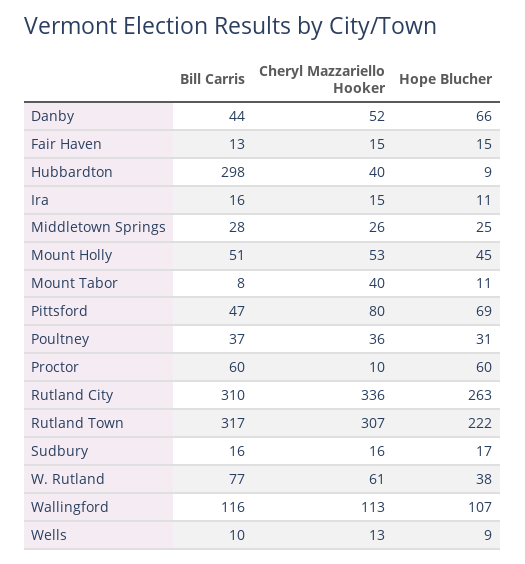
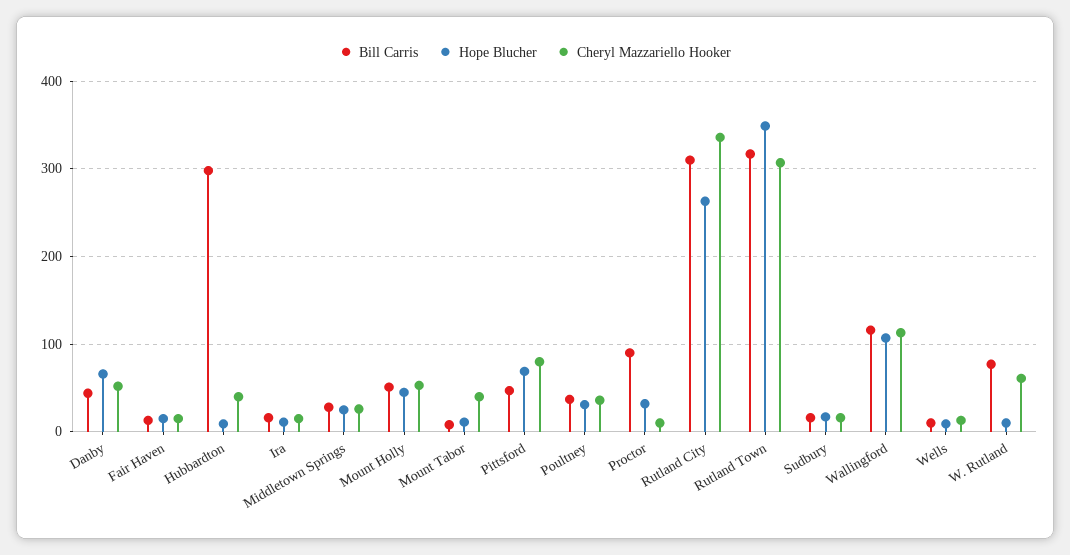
  {
    "Bill Carris": {
      "Danby": 44,
      "Fair Haven": 13,
      "Hubbardton": 298,
      "Ira": 16,
      "Middletown Springs": 28,
      "Mount Holly": 51,
      "Mount Tabor": 8,
      "Pittsford": 47,
      "Poultney": 37,
-     "Proctor": 60,
+     "Proctor": 90,
      "Rutland City": 310,
      "Rutland Town": 317,
      "Sudbury": 16,
      "W. Rutland": 77,
      "Wallingford": 116,
      "Wells": 10
    },
    "Cheryl Mazzariello Hooker": {
      "Danby": 52,
      "Fair Haven": 15,
      "Hubbardton": 40,
      "Ira": 15,
      "Middletown Springs": 26,
      "Mount Holly": 53,
      "Mount Tabor": 40,
      "Pittsford": 80,
      "Poultney": 36,
      "Proctor": 10,
      "Rutland City": 336,
      "Rutland Town": 307,
      "Sudbury": 16,
      "W. Rutland": 61,
      "Wallingford": 113,
      "Wells": 13
    },
    "Hope Blucher": {
      "Danby": 66,
      "Fair Haven": 15,
      "Hubbardton": 9,
      "Ira": 11,
      "Middletown Springs": 25,
      "Mount Holly": 45,
      "Mount Tabor": 11,
      "Pittsford": 69,
      "Poultney": 31,
-     "Proctor": 60,
+     "Proctor": 30,
      "Rutland City": 263,
-     "Rutland Town": 222,
+     "Rutland Town": 350,
      "Sudbury": 17,
-     "W. Rutland": 38,
+     "W. Rutland": 10,
      "Wallingford": 107,
      "Wells": 9
    }
  }

